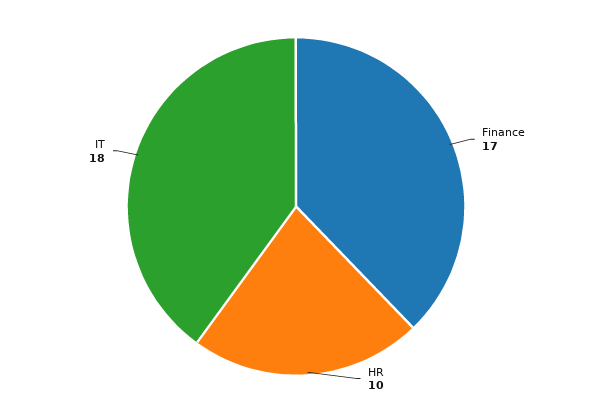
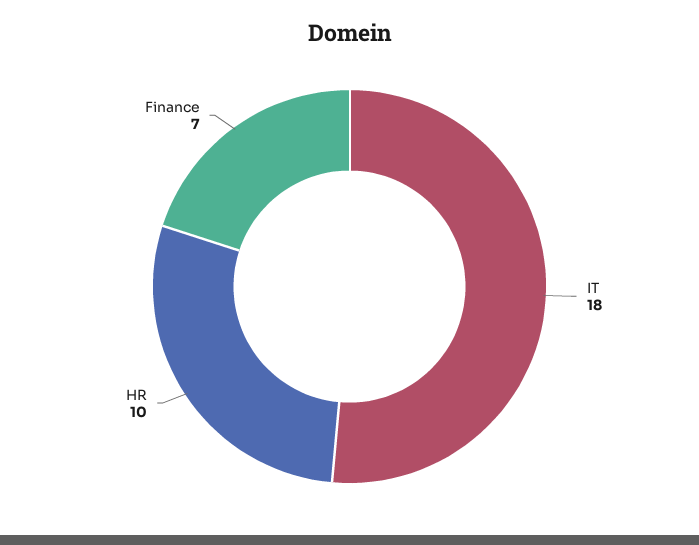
  {
-   "Finance": 17,
+   "Finance": 7,
    "HR": 10,
    "IT": 18
  }

